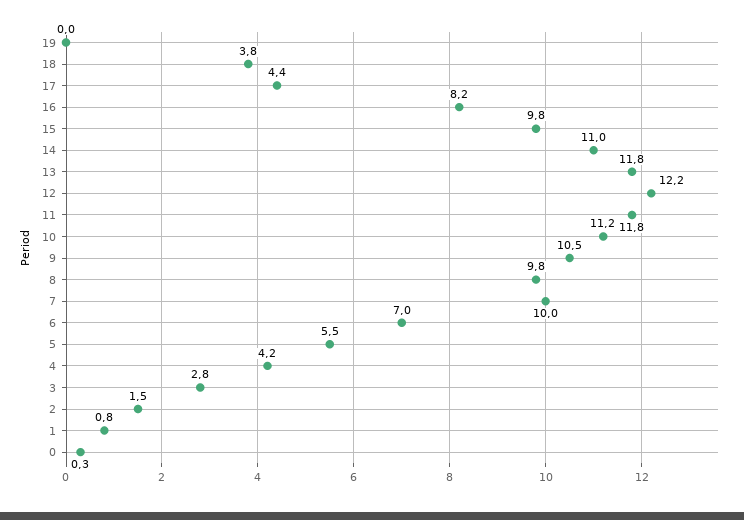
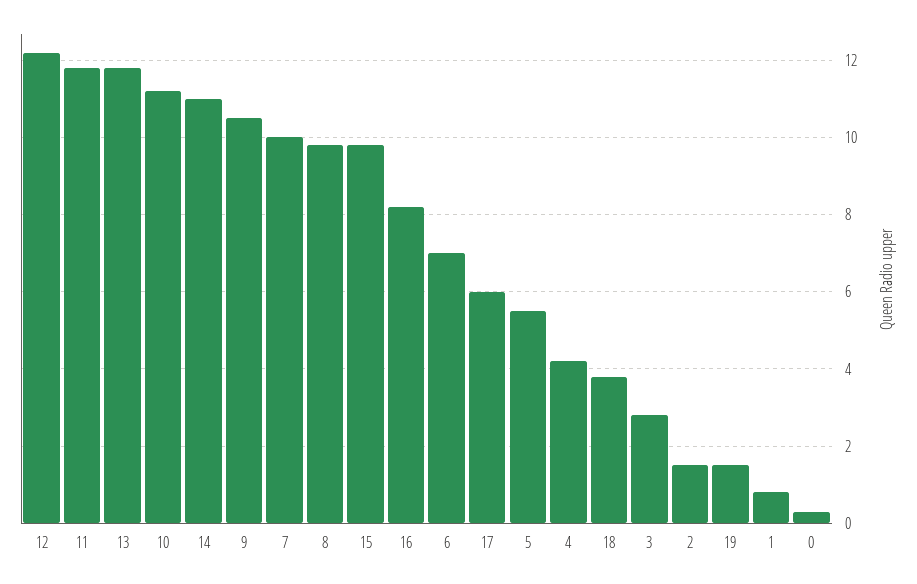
  {
-   "19": 0,
+   "19": 1.5,
    "18": 3.8,
-   "17": 4.4,
+   "17": 6,
    "16": 8.2,
    "15": 9.8,
    "14": 11,
    "13": 11.8,
    "12": 12.2,
    "11": 11.8,
    "10": 11.2,
    "9": 10.5,
    "8": 9.8,
    "7": 10,
    "6": 7,
    "5": 5.5,
    "4": 4.2,
    "3": 2.8,
    "2": 1.5,
    "1": 0.8,
    "0": 0.3
  }

